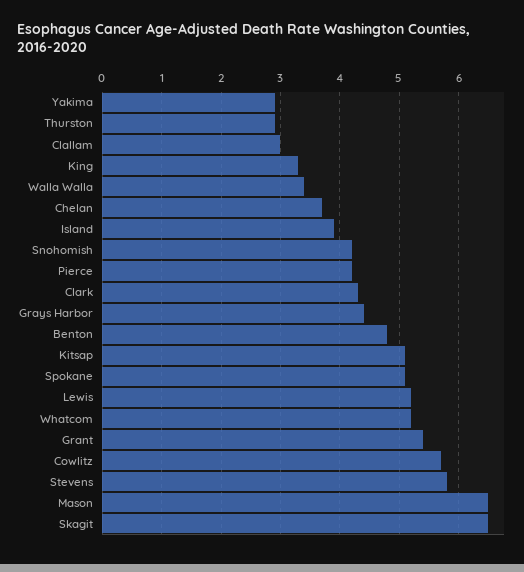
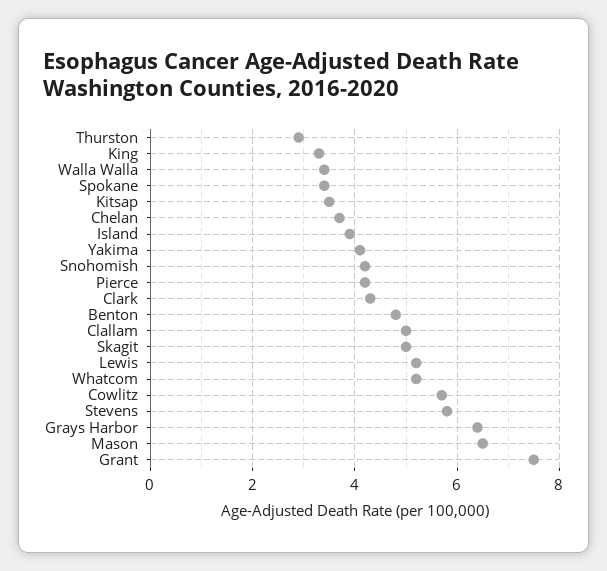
  {
-   "Yakima": 3,
+   "Yakima": 4,
    "Thurston": 3,
-   "Clallam": 3,
+   "Clallam": 5,
    "King": 3.5,
    "Walla Walla": 3.5,
    "Chelan": 3.5,
    "Island": 4,
    "Snohomish": 4,
    "Pierce": 4,
    "Clark": 4.5,
-   "Grays Harbor": 4.5,
+   "Grays Harbor": 6.5,
    "Benton": 5,
-   "Kitsap": 5,
+   "Kitsap": 3.5,
-   "Spokane": 5,
+   "Spokane": 3.5,
    "Lewis": 5,
    "Whatcom": 5,
-   "Grant": 5.5,
+   "Grant": 7.5,
    "Cowlitz": 5.5,
    "Stevens": 6,
    "Mason": 6.5,
-   "Skagit": 6.5
+   "Skagit": 5
  }

